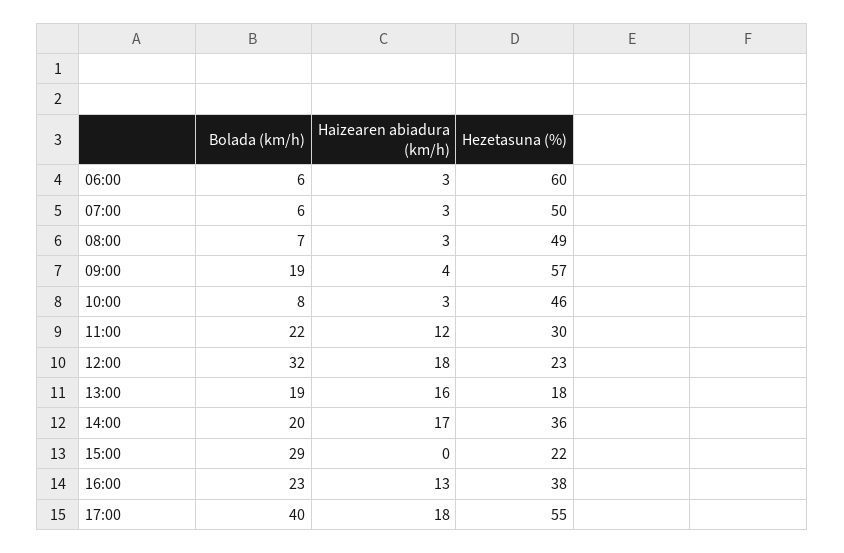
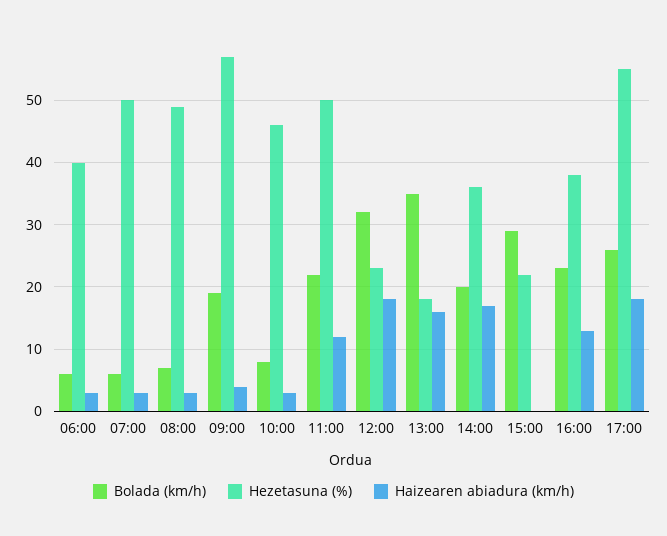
  {
    "Bolada (km/h)": {
      "06:00": 6,
      "07:00": 6,
      "08:00": 7,
      "09:00": 19,
      "10:00": 8,
      "11:00": 22,
      "12:00": 32,
-     "13:00": 19,
+     "13:00": 35,
      "14:00": 20,
      "15:00": 29,
      "16:00": 23,
-     "17:00": 40
+     "17:00": 26
    },
    "Haizearen abiadura (km/h)": {
      "06:00": 3,
      "07:00": 3,
      "08:00": 3,
      "09:00": 4,
      "10:00": 3,
      "11:00": 12,
      "12:00": 18,
      "13:00": 16,
      "14:00": 17,
      "15:00": 0,
      "16:00": 13,
      "17:00": 18
    },
    "Hezetasuna (%)": {
-     "06:00": 60,
+     "06:00": 40,
      "07:00": 50,
      "08:00": 49,
      "09:00": 57,
      "10:00": 46,
-     "11:00": 30,
+     "11:00": 50,
      "12:00": 23,
      "13:00": 18,
      "14:00": 36,
      "15:00": 22,
      "16:00": 38,
      "17:00": 55
    }
  }

